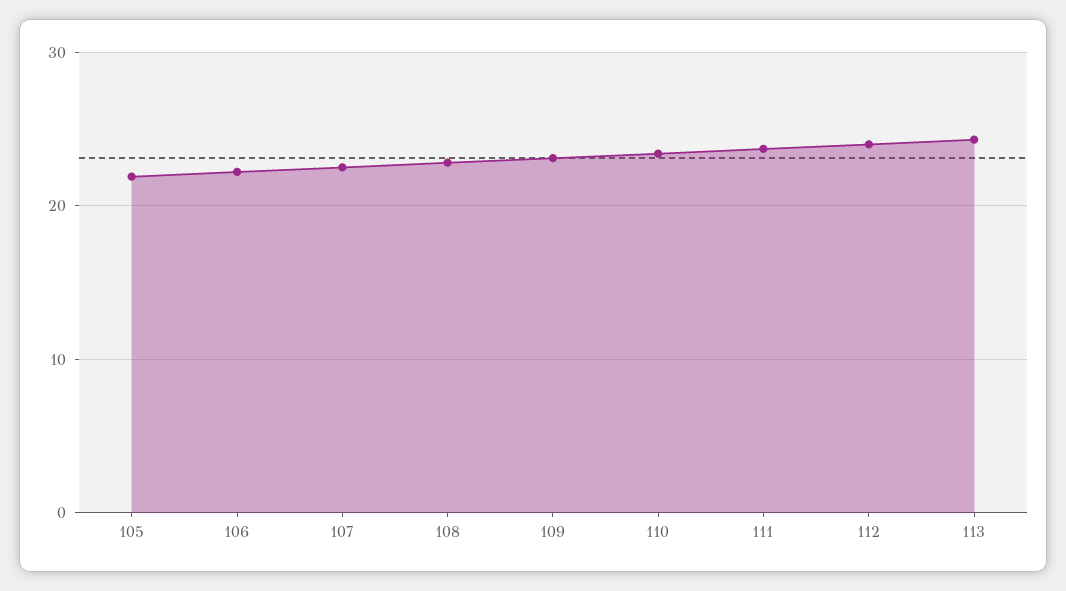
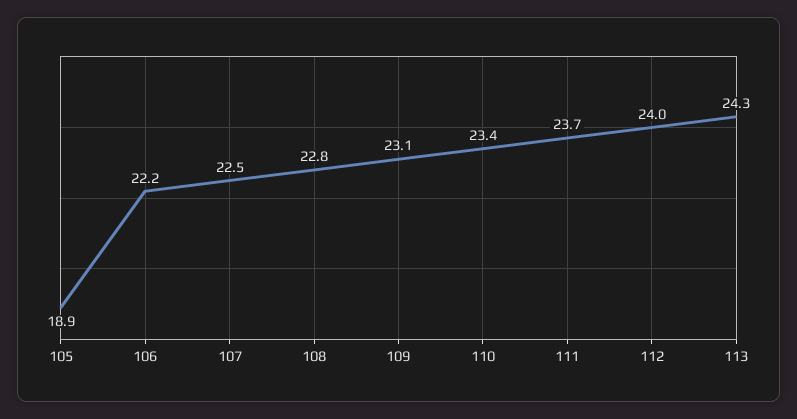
  {
-   "105": 22,
+   "105": 18.9,
    "106": 22.2,
    "107": 22.5,
    "108": 22.8,
    "109": 23.1,
    "110": 23.4,
    "111": 23.7,
    "112": 24,
    "113": 24.3
  }

